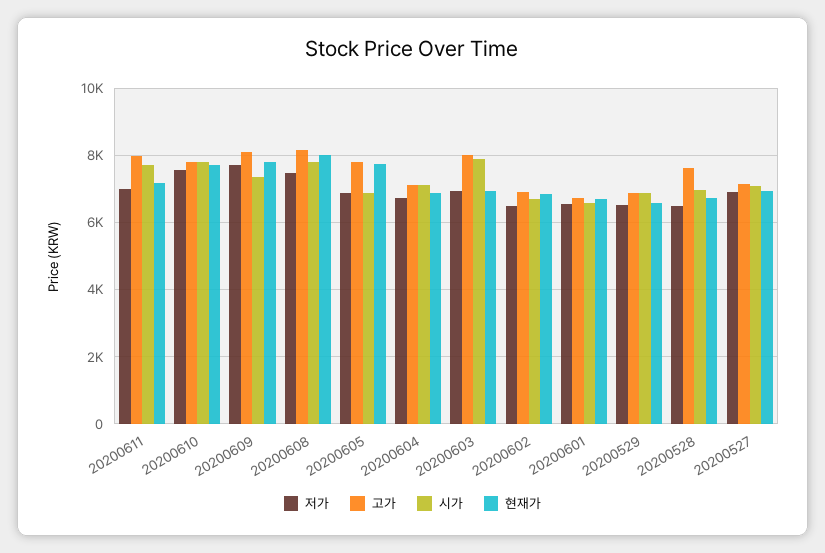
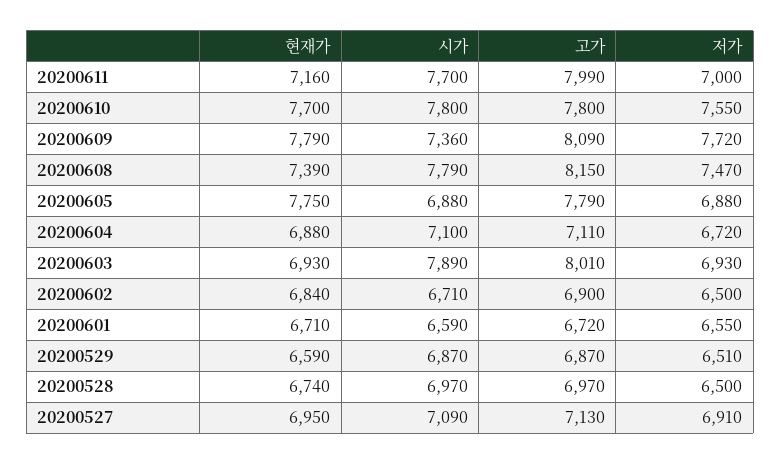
  {
    "저가": {
      "20200611": 7000,
      "20200610": 7550,
      "20200609": 7720,
      "20200608": 7470,
      "20200605": 6880,
      "20200604": 6720,
      "20200603": 6930,
      "20200602": 6500,
      "20200601": 6550,
      "20200529": 6510,
      "20200528": 6500,
      "20200527": 6910
    },
    "고가": {
      "20200611": 7990,
      "20200610": 7800,
      "20200609": 8090,
      "20200608": 8150,
      "20200605": 7790,
      "20200604": 7110,
      "20200603": 8010,
      "20200602": 6900,
      "20200601": 6720,
      "20200529": 6870,
-     "20200528": 7600,
+     "20200528": 6970,
      "20200527": 7130
    },
    "시가": {
      "20200611": 7700,
      "20200610": 7800,
      "20200609": 7360,
      "20200608": 7790,
      "20200605": 6880,
      "20200604": 7100,
      "20200603": 7890,
      "20200602": 6710,
      "20200601": 6590,
      "20200529": 6870,
      "20200528": 6970,
      "20200527": 7090
    },
    "현재가": {
      "20200611": 7160,
      "20200610": 7700,
      "20200609": 7790,
-     "20200608": 8000,
+     "20200608": 7390,
      "20200605": 7750,
      "20200604": 6880,
      "20200603": 6930,
      "20200602": 6840,
      "20200601": 6710,
      "20200529": 6590,
      "20200528": 6740,
      "20200527": 6950
    }
  }

